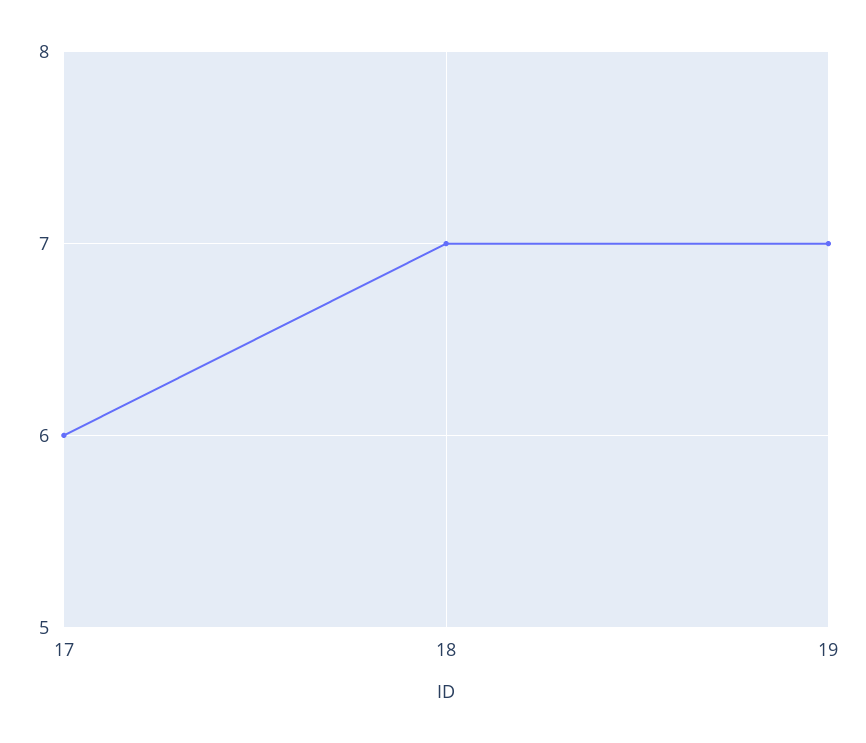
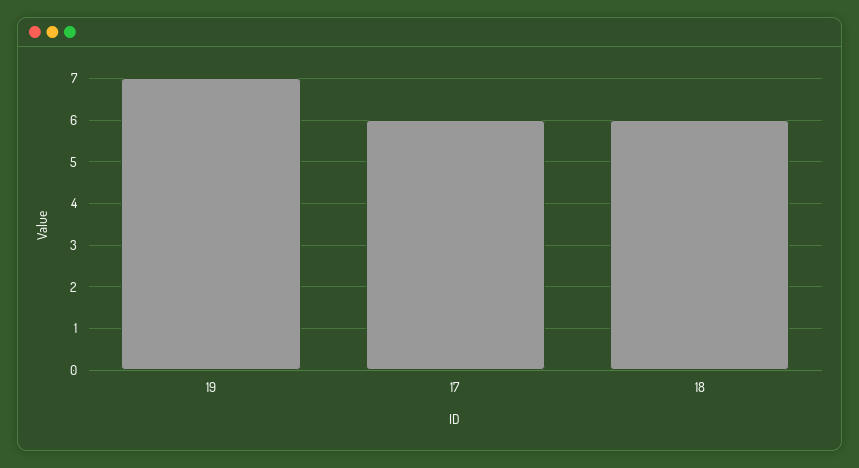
  {
    "17": 6,
-   "18": 7,
+   "18": 6,
    "19": 7
  }

